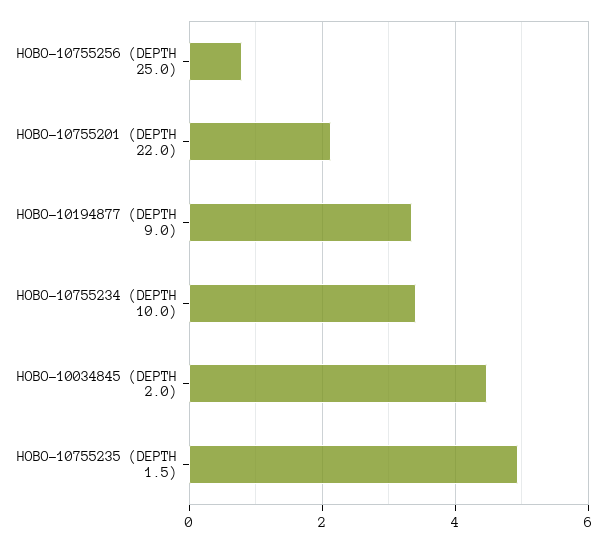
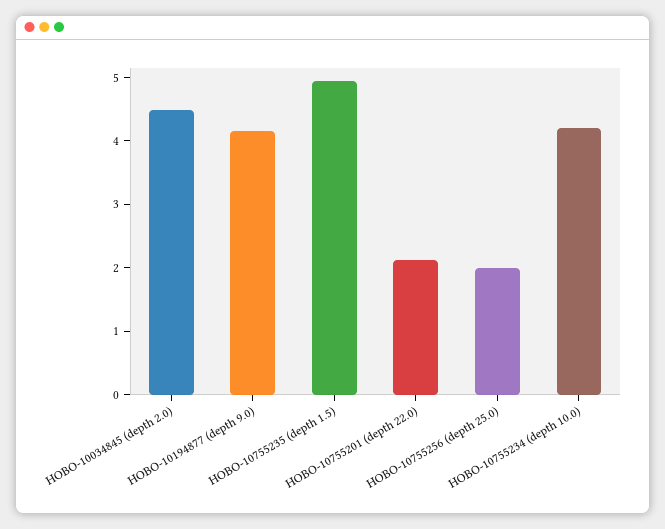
  {
-   "HOBO-10755256 (DEPTH 25.0)": 0.8,
+   "HOBO-10755256 (DEPTH 25.0)": 2,
    "HOBO-10755201 (DEPTH 22.0)": 2.2,
-   "HOBO-10194877 (DEPTH 9.0)": 3.4,
+   "HOBO-10194877 (DEPTH 9.0)": 4.2,
-   "HOBO-10755234 (DEPTH 10.0)": 3.4,
+   "HOBO-10755234 (DEPTH 10.0)": 4.2,
    "HOBO-10034845 (DEPTH 2.0)": 4.4,
    "HOBO-10755235 (DEPTH 1.5)": 5
  }

